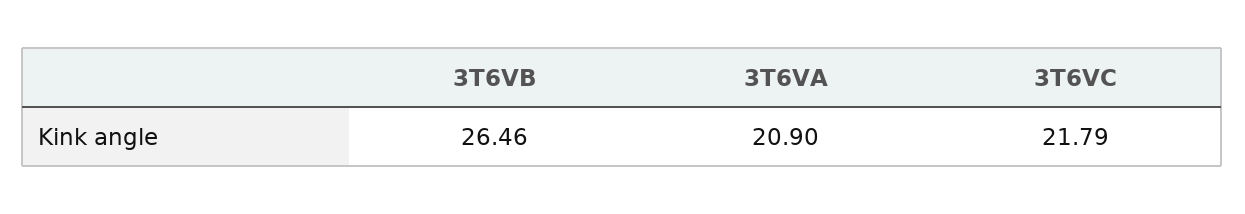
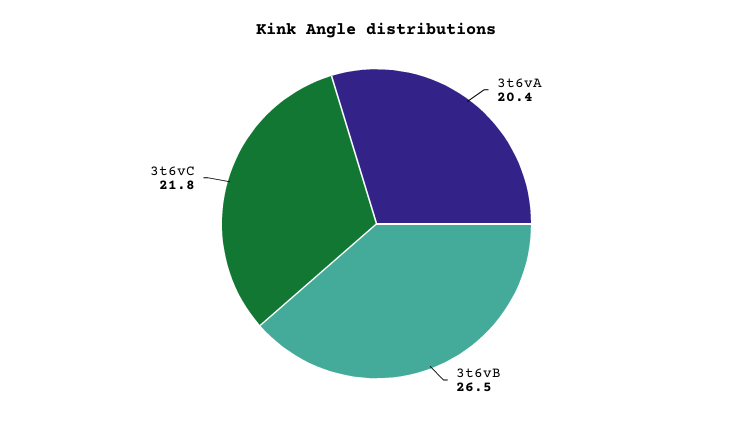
  {
    "3T6VB": 26.46,
-   "3T6VA": 20.9,
+   "3T6VA": 20.4,
    "3T6VC": 21.79
  }

